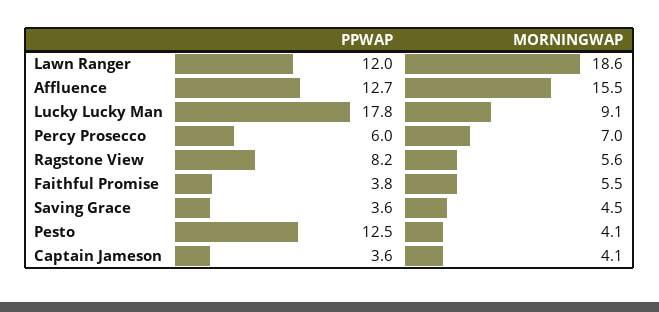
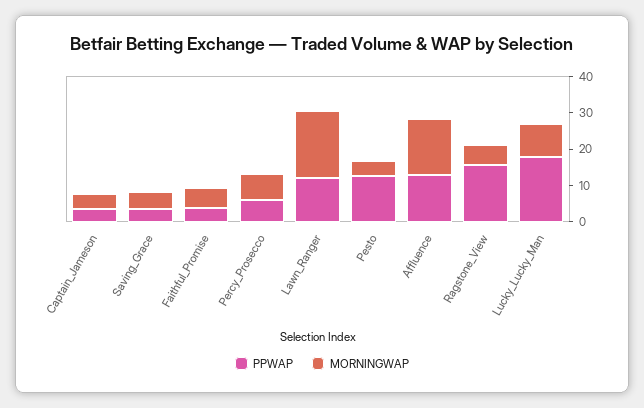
  {
    "PPWAP": {
      "Lawn Ranger": 12,
      "Affluence": 12.7,
      "Lucky Lucky Man": 17.8,
      "Percy Prosecco": 6,
-     "Ragstone View": 8.2,
+     "Ragstone View": 15,
      "Faithful Promise": 3.8,
      "Saving Grace": 3.6,
      "Pesto": 12.5,
      "Captain Jameson": 3.6
    },
    "MORNINGWAP": {
      "Lawn Ranger": 18.6,
      "Affluence": 15.5,
      "Lucky Lucky Man": 9.1,
      "Percy Prosecco": 7,
      "Ragstone View": 5.6,
      "Faithful Promise": 5.5,
      "Saving Grace": 4.5,
      "Pesto": 4.1,
      "Captain Jameson": 4.1
    }
  }

